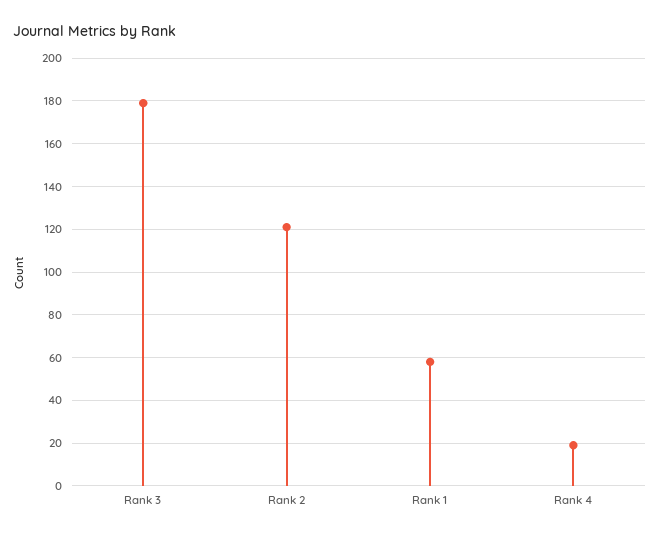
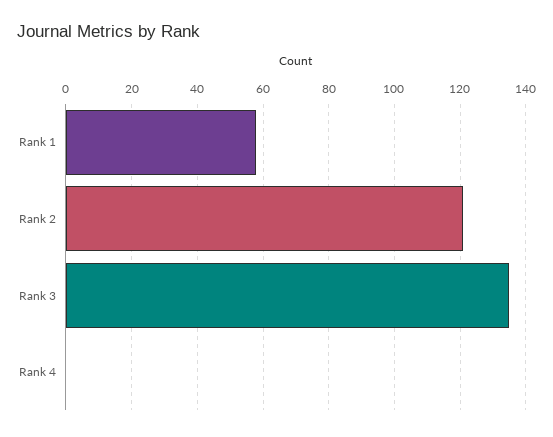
  {
-   "Rank 3": 180,
+   "Rank 3": 135,
    "Rank 2": 120,
    "Rank 1": 60,
-   "Rank 4": 20
+   "Rank 4": 0
  }

